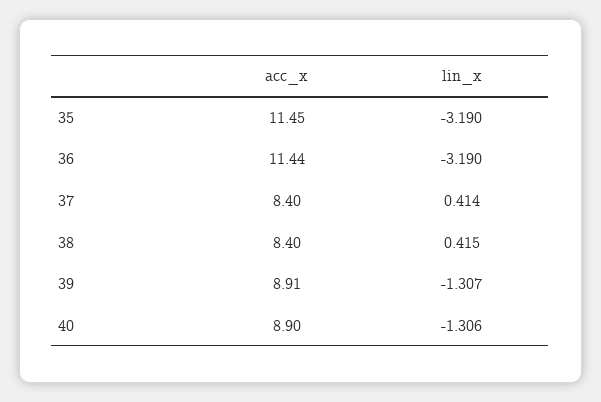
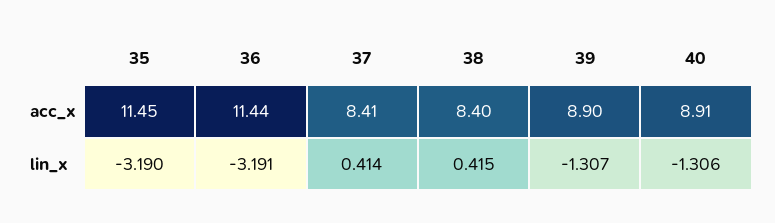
  {
    "acc_x": {
      "35": 11.45,
      "36": 11.44,
-     "37": 8.4,
+     "37": 8.41,
      "38": 8.4,
-     "39": 8.91,
+     "39": 8.9,
-     "40": 8.9
+     "40": 8.91
    },
    "lin_x": {
      "35": -3.19,
-     "36": -3.19,
+     "36": -3.191,
      "37": 0.414,
      "38": 0.415,
      "39": -1.307,
      "40": -1.306
    }
  }

